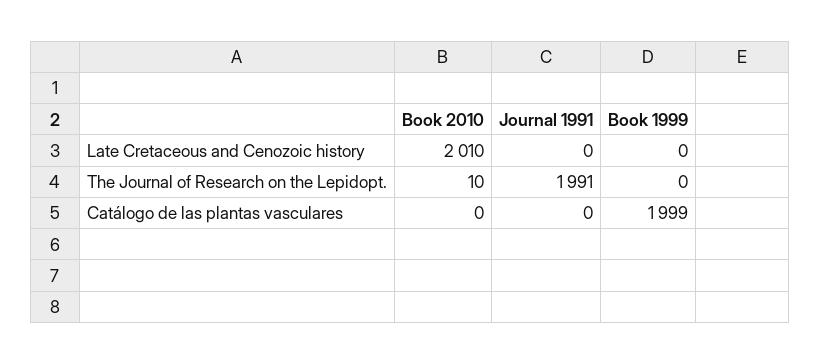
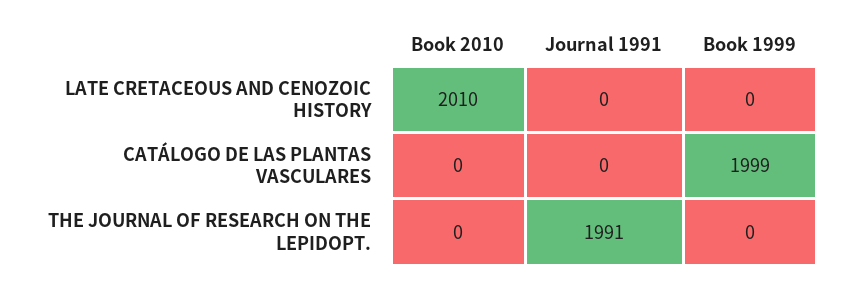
  {
    "Book 2010": {
      "Late Cretaceous and Cenozoic history": 2010,
-     "The Journal of Research on the Lepidopt.": 10,
+     "The Journal of Research on the Lepidopt.": 0,
      "Catálogo de las plantas vasculares": 0
    },
    "Journal 1991": {
      "Late Cretaceous and Cenozoic history": 0,
      "The Journal of Research on the Lepidopt.": 1991,
      "Catálogo de las plantas vasculares": 0
    },
    "Book 1999": {
      "Late Cretaceous and Cenozoic history": 0,
      "The Journal of Research on the Lepidopt.": 0,
      "Catálogo de las plantas vasculares": 1999
    }
  }

